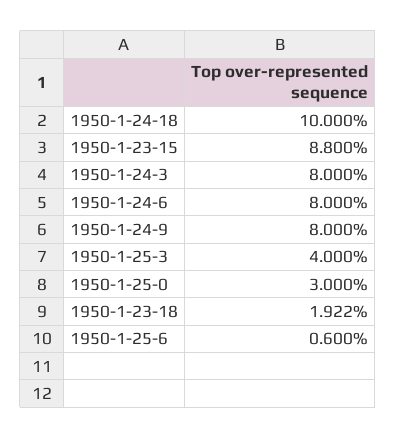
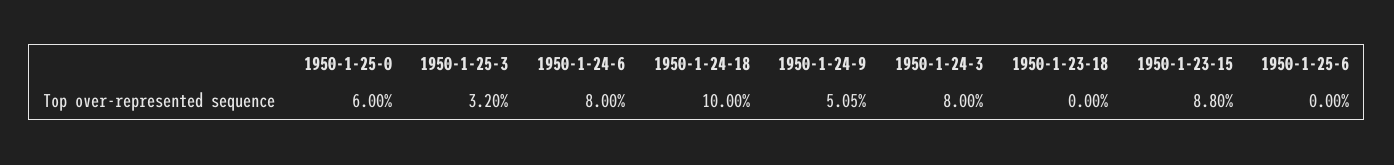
  {
    "1950-1-24-18": 10,
    "1950-1-23-15": 8.8,
    "1950-1-24-3": 8,
    "1950-1-24-6": 8,
-   "1950-1-24-9": 8,
+   "1950-1-24-9": 5.05,
-   "1950-1-25-3": 4,
+   "1950-1-25-3": 3.2,
-   "1950-1-25-0": 3,
+   "1950-1-25-0": 6,
-   "1950-1-23-18": 1.922,
+   "1950-1-23-18": 0,
-   "1950-1-25-6": 0.6
+   "1950-1-25-6": 0
  }

